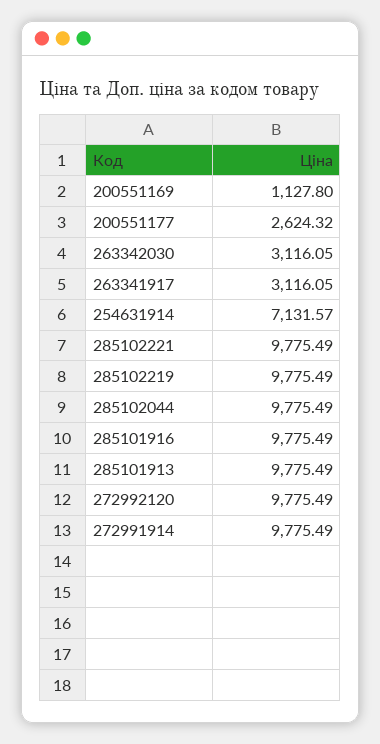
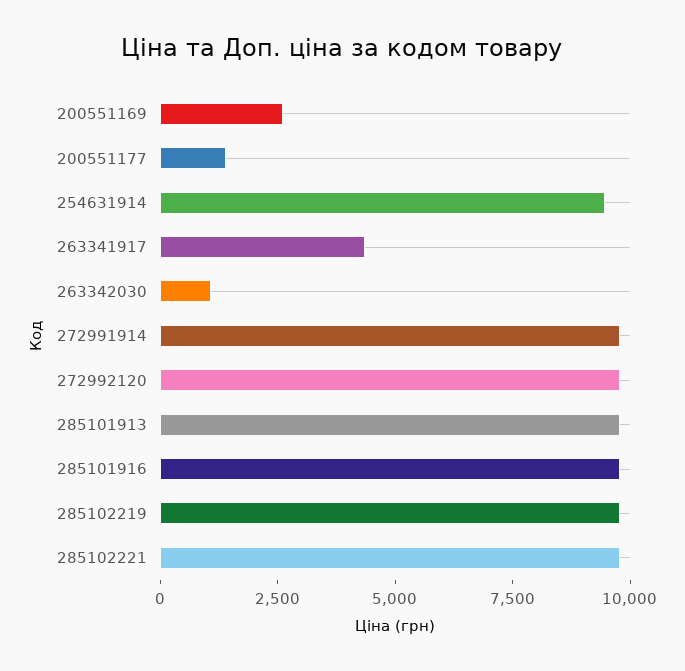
  {
-   "200551169": 1127.8,
+   "200551169": 2500,
-   "200551177": 2624.32,
+   "200551177": 1500,
-   "263342030": 3116.05,
+   "263342030": 1000,
-   "263341917": 3116.05,
+   "263341917": 4500,
-   "254631914": 7131.57,
+   "254631914": 9500,
    "285102221": 9775.49,
    "285102219": 9775.49,
-   "285102044": 9775.49,
    "285101916": 9775.49,
    "285101913": 9775.49,
    "272992120": 9775.49,
    "272991914": 9775.49
  }

